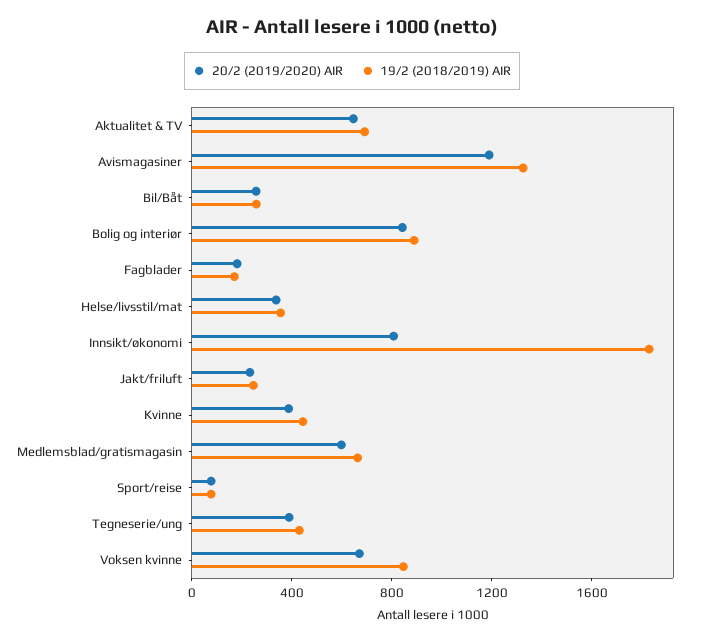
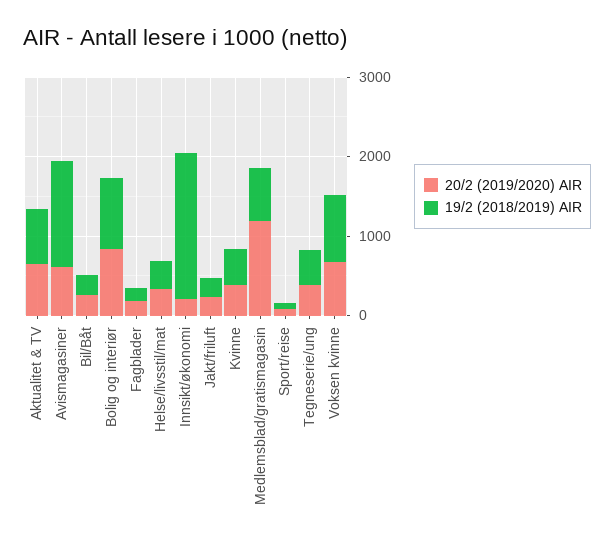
  {
    "20/2 (2019/2020) AIR": {
      "Aktualitet & TV": 600,
-     "Avismagasiner": 1200,
+     "Avismagasiner": 600,
      "Bil/Båt": 300,
      "Bolig og interiør": 800,
      "Fagblader": 200,
      "Helse/livsstil/mat": 300,
-     "Innsikt/økonomi": 800,
+     "Innsikt/økonomi": 200,
      "Jakt/friluft": 200,
      "Kvinne": 400,
-     "Medlemsblad/gratismagasin": 600,
+     "Medlemsblad/gratismagasin": 1200,
      "Sport/reise": 100,
      "Tegneserie/ung": 400,
      "Voksen kvinne": 700
    },
    "19/2 (2018/2019) AIR": {
      "Aktualitet & TV": 700,
      "Avismagasiner": 1300,
      "Bil/Båt": 300,
      "Bolig og interiør": 900,
      "Fagblader": 200,
      "Helse/livsstil/mat": 400,
      "Innsikt/økonomi": 1800,
      "Jakt/friluft": 200,
      "Kvinne": 400,
      "Medlemsblad/gratismagasin": 700,
      "Sport/reise": 100,
      "Tegneserie/ung": 400,
      "Voksen kvinne": 800
    }
  }

